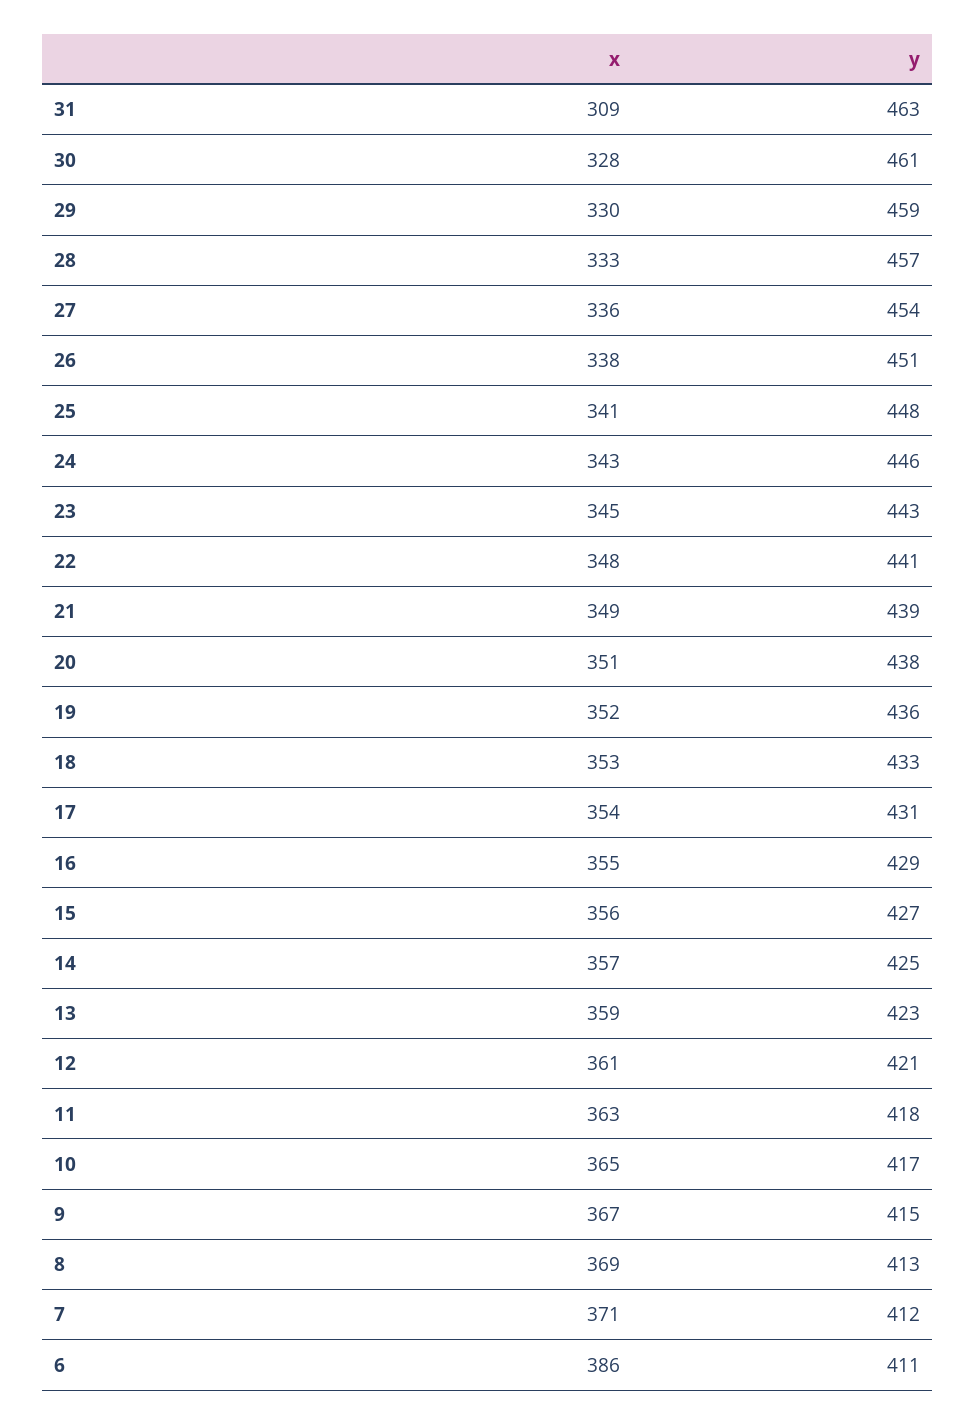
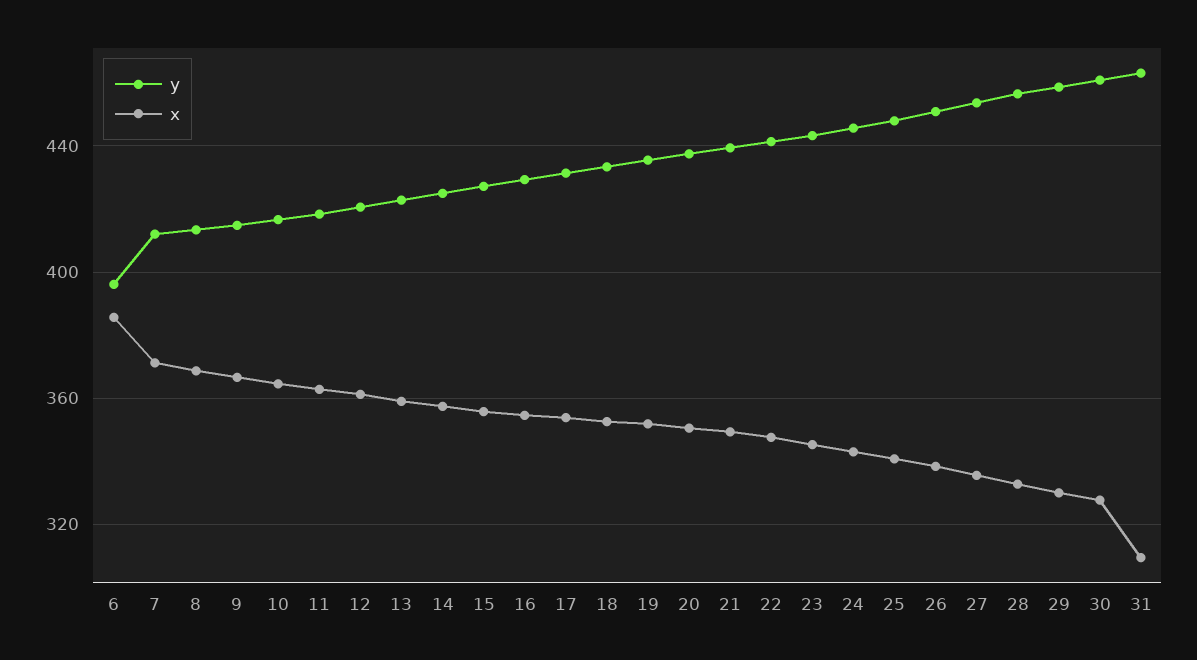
  {
    "x": {
      "31": 309,
      "30": 328,
      "29": 330,
      "28": 333,
      "27": 336,
      "26": 338,
      "25": 341,
      "24": 343,
      "23": 345,
      "22": 348,
      "21": 349,
      "20": 351,
      "19": 352,
      "18": 353,
      "17": 354,
      "16": 355,
      "15": 356,
      "14": 357,
      "13": 359,
      "12": 361,
      "11": 363,
      "10": 365,
      "9": 367,
      "8": 369,
      "7": 371,
      "6": 386
    },
    "y": {
      "31": 463,
      "30": 461,
      "29": 459,
      "28": 457,
      "27": 454,
      "26": 451,
      "25": 448,
      "24": 446,
      "23": 443,
      "22": 441,
      "21": 439,
      "20": 438,
      "19": 436,
      "18": 433,
      "17": 431,
      "16": 429,
      "15": 427,
      "14": 425,
      "13": 423,
      "12": 421,
      "11": 418,
      "10": 417,
      "9": 415,
      "8": 413,
      "7": 412,
-     "6": 411
+     "6": 395
    }
  }

